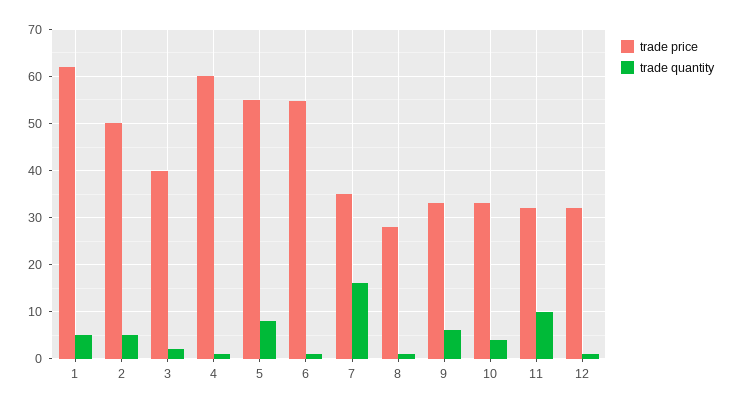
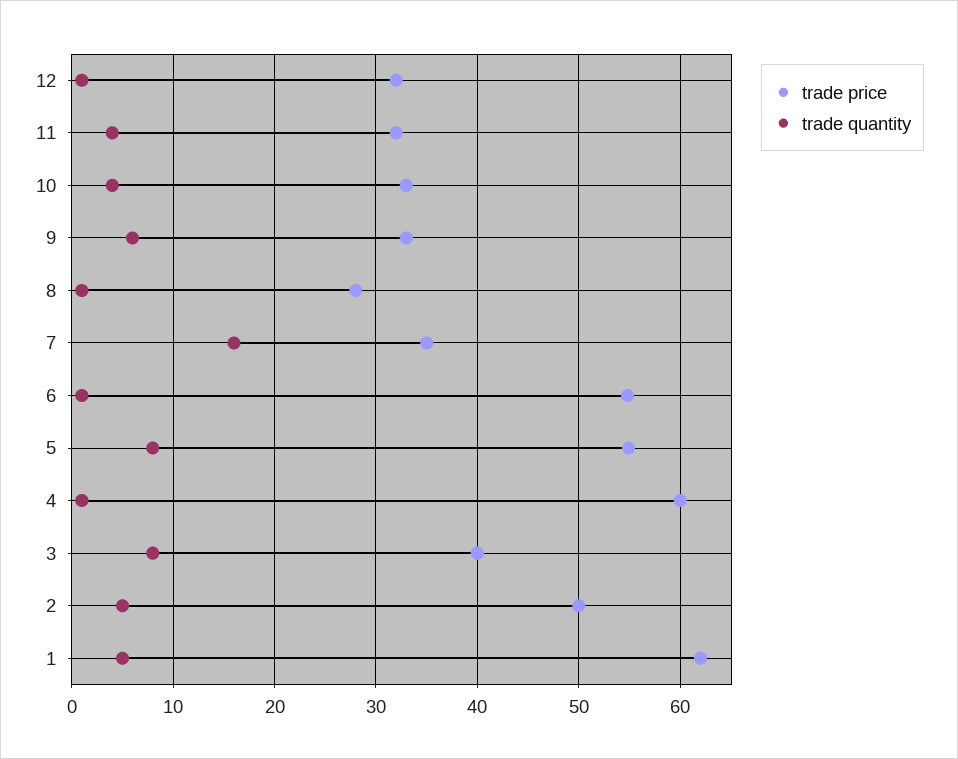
  {
    "trade price": {
      "1": 62,
      "2": 50,
      "3": 40,
      "4": 60,
      "5": 55,
      "6": 55,
      "7": 35,
      "8": 28,
      "9": 33,
      "10": 33,
      "11": 32,
      "12": 32
    },
    "trade quantity": {
      "1": 5,
      "2": 5,
-     "3": 2,
+     "3": 8,
      "4": 1,
      "5": 8,
      "6": 1,
      "7": 16,
      "8": 1,
      "9": 6,
      "10": 4,
-     "11": 10,
+     "11": 4,
      "12": 1
    }
  }

